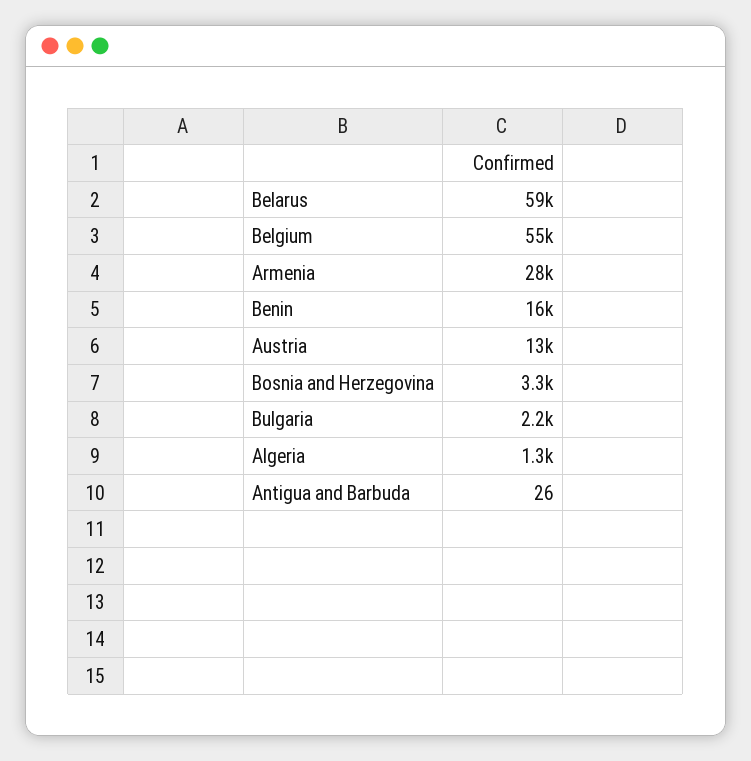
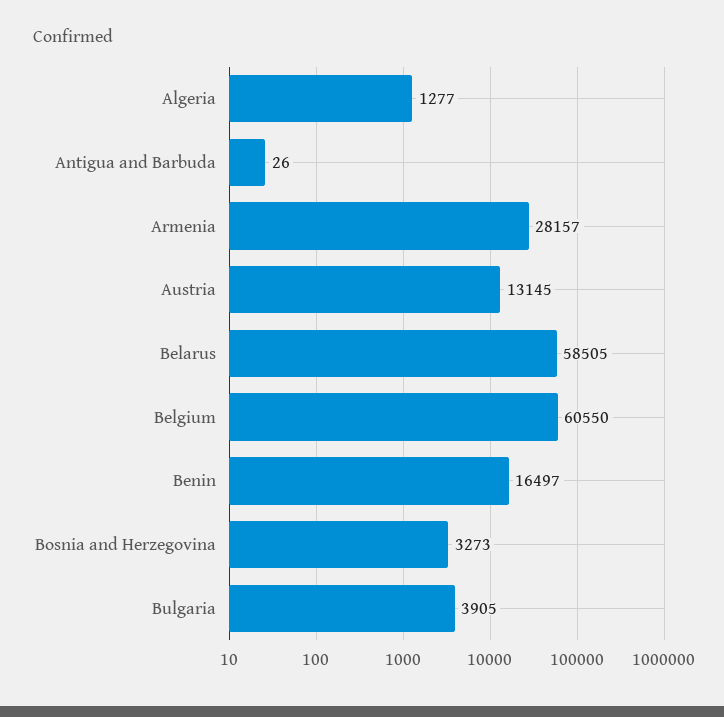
  {
    "Belarus": 58505,
-   "Belgium": 55000,
+   "Belgium": 60550,
    "Armenia": 28157,
    "Benin": 16497,
    "Austria": 13145,
    "Bosnia and Herzegovina": 3273,
-   "Bulgaria": 2200,
+   "Bulgaria": 3905,
    "Algeria": 1277,
    "Antigua and Barbuda": 26
  }

